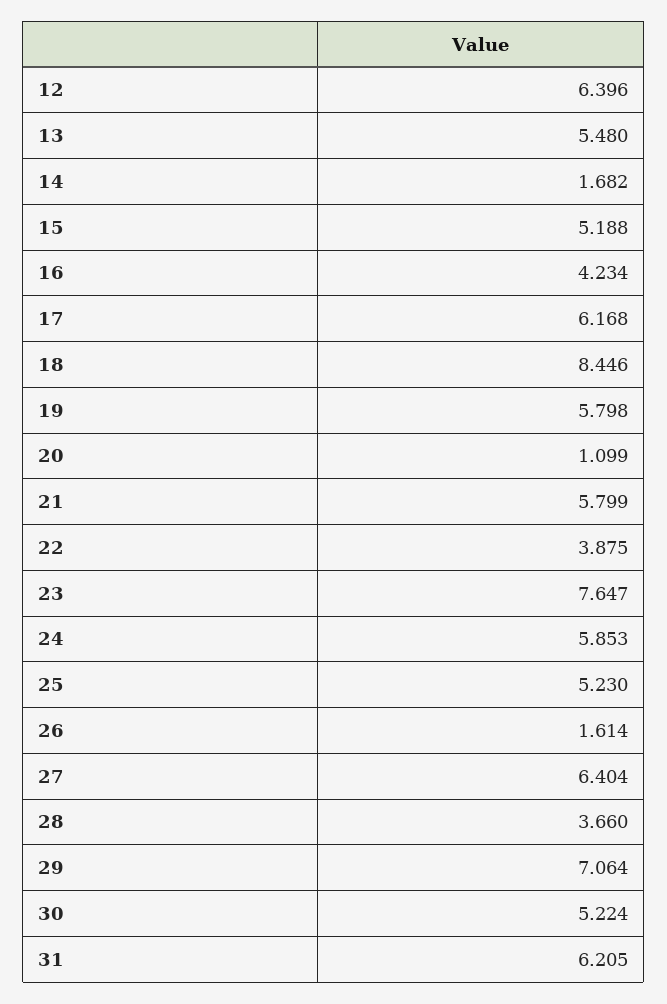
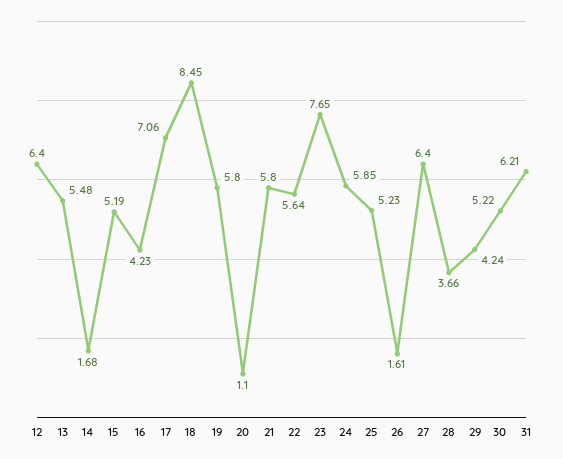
  {
    "12": 6.396,
    "13": 5.48,
    "14": 1.682,
    "15": 5.188,
    "16": 4.234,
-   "17": 6.168,
+   "17": 7.06,
    "18": 8.446,
    "19": 5.798,
    "20": 1.099,
    "21": 5.799,
-   "22": 3.875,
+   "22": 5.64,
    "23": 7.647,
    "24": 5.853,
    "25": 5.23,
    "26": 1.614,
    "27": 6.404,
    "28": 3.66,
-   "29": 7.064,
+   "29": 4.24,
    "30": 5.224,
    "31": 6.205
  }

